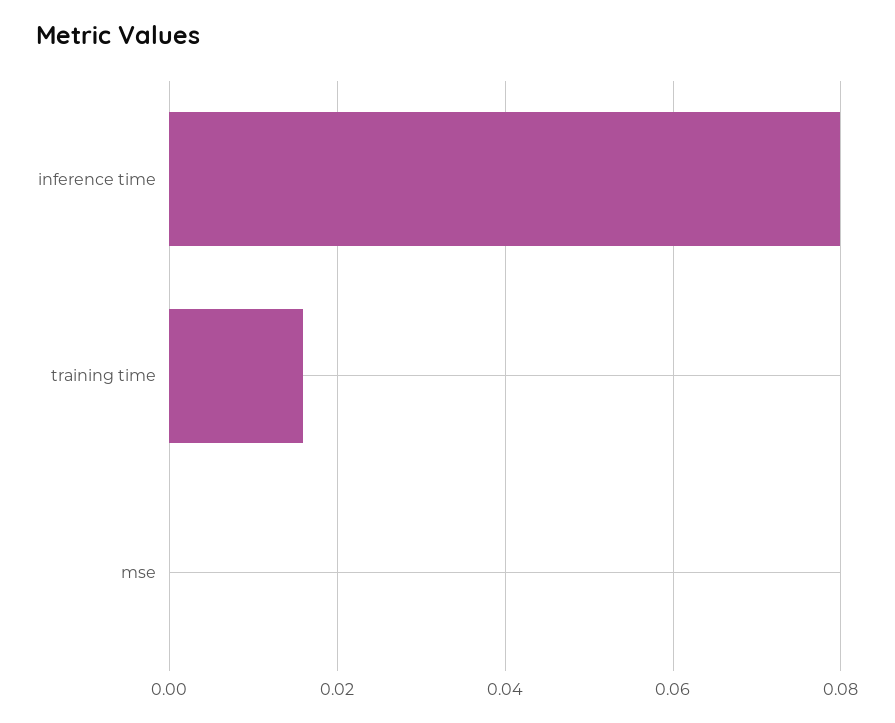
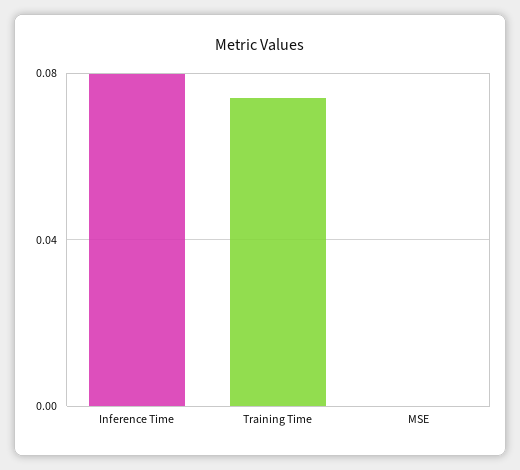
  {
    "inference time": 0.08,
-   "training time": 0.016,
+   "training time": 0.075,
    "mse": 0
  }

